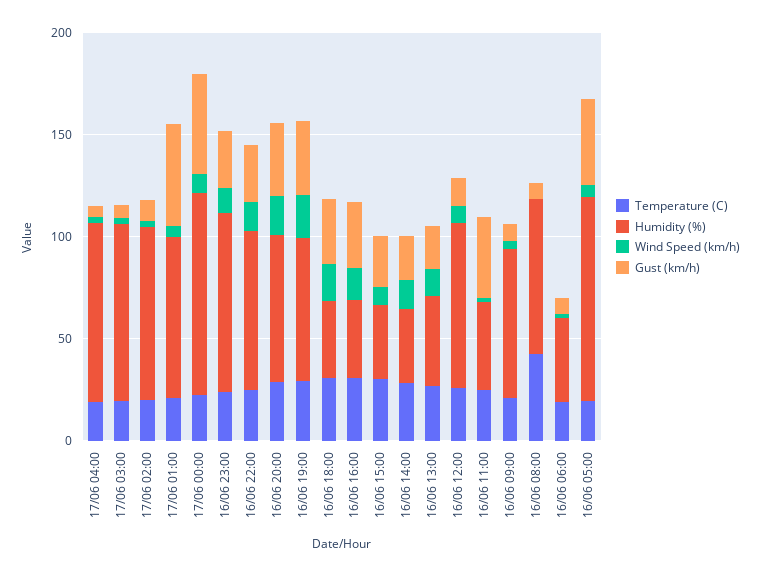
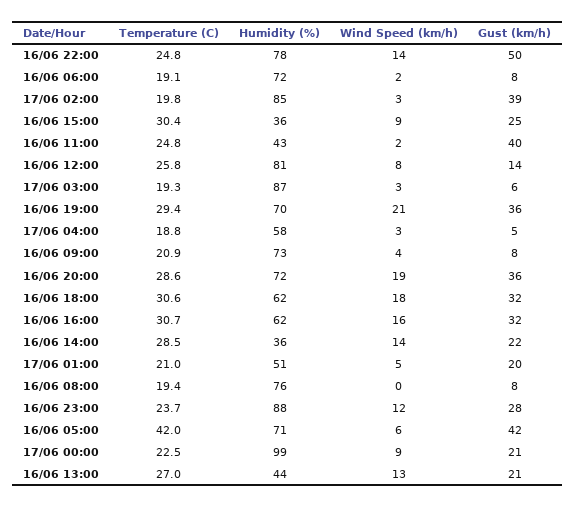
  {
    "Temperature (C)": {
      "17/06 04:00": 18.8,
      "17/06 03:00": 19.3,
      "17/06 02:00": 19.8,
      "17/06 01:00": 21,
      "17/06 00:00": 22.5,
      "16/06 23:00": 23.7,
      "16/06 22:00": 24.8,
      "16/06 20:00": 28.6,
      "16/06 19:00": 29.4,
      "16/06 18:00": 30.6,
      "16/06 16:00": 30.7,
      "16/06 15:00": 30.4,
      "16/06 14:00": 28.5,
      "16/06 13:00": 27,
      "16/06 12:00": 25.8,
      "16/06 11:00": 24.8,
      "16/06 09:00": 20.9,
-     "16/06 08:00": 40,
+     "16/06 08:00": 19.4,
      "16/06 06:00": 19.1,
-     "16/06 05:00": 20
+     "16/06 05:00": 42
    },
    "Humidity (%)": {
-     "17/06 04:00": 90,
+     "17/06 04:00": 58,
      "17/06 03:00": 87,
      "17/06 02:00": 85,
-     "17/06 01:00": 80,
+     "17/06 01:00": 51,
      "17/06 00:00": 99,
      "16/06 23:00": 88,
      "16/06 22:00": 78,
      "16/06 20:00": 72,
      "16/06 19:00": 70,
-     "16/06 18:00": 40,
+     "16/06 18:00": 62,
-     "16/06 16:00": 40,
+     "16/06 16:00": 62,
      "16/06 15:00": 36,
      "16/06 14:00": 36,
      "16/06 13:00": 44,
      "16/06 12:00": 81,
      "16/06 11:00": 43,
      "16/06 09:00": 73,
      "16/06 08:00": 76,
-     "16/06 06:00": 40,
+     "16/06 06:00": 72,
-     "16/06 05:00": 100
+     "16/06 05:00": 71
    },
    "Wind Speed (km/h)": {
      "17/06 04:00": 3,
      "17/06 03:00": 3,
      "17/06 02:00": 3,
      "17/06 01:00": 5,
      "17/06 00:00": 9,
      "16/06 23:00": 12,
      "16/06 22:00": 14,
      "16/06 20:00": 19,
      "16/06 19:00": 21,
      "16/06 18:00": 18,
      "16/06 16:00": 16,
      "16/06 15:00": 9,
      "16/06 14:00": 14,
      "16/06 13:00": 13,
      "16/06 12:00": 8,
      "16/06 11:00": 2,
      "16/06 09:00": 4,
      "16/06 08:00": 0,
      "16/06 06:00": 2,
      "16/06 05:00": 6
    },
    "Gust (km/h)": {
      "17/06 04:00": 5,
      "17/06 03:00": 6,
-     "17/06 02:00": 10,
+     "17/06 02:00": 39,
-     "17/06 01:00": 50,
+     "17/06 01:00": 20,
-     "17/06 00:00": 50,
+     "17/06 00:00": 21,
      "16/06 23:00": 28,
-     "16/06 22:00": 30,
+     "16/06 22:00": 50,
      "16/06 20:00": 36,
      "16/06 19:00": 36,
      "16/06 18:00": 32,
      "16/06 16:00": 32,
      "16/06 15:00": 25,
      "16/06 14:00": 22,
      "16/06 13:00": 21,
      "16/06 12:00": 14,
      "16/06 11:00": 40,
      "16/06 09:00": 8,
      "16/06 08:00": 8,
      "16/06 06:00": 8,
      "16/06 05:00": 42
    }
  }

